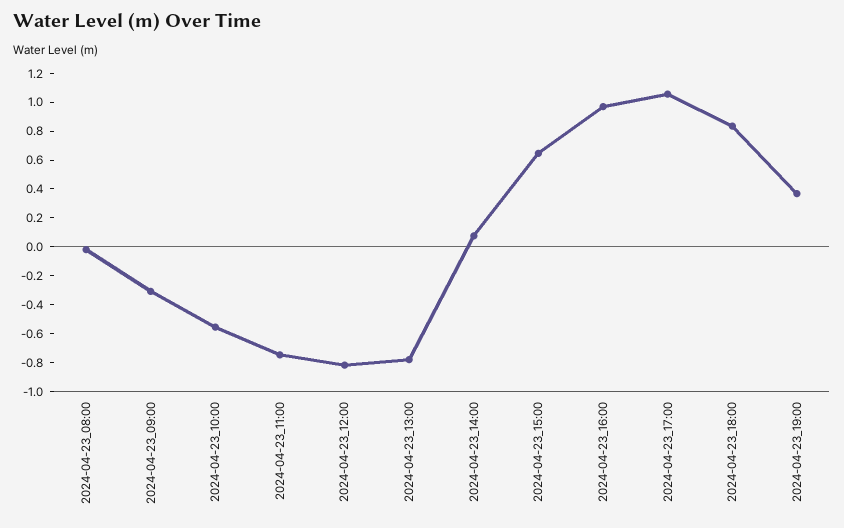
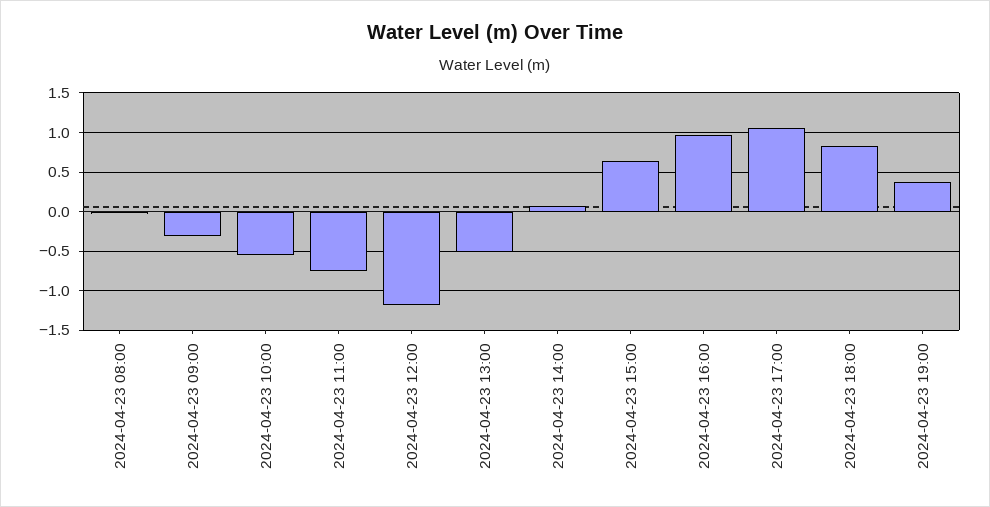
  {
    "2024-04-23_08:00": 0,
    "2024-04-23_09:00": -0.3,
    "2024-04-23_10:00": -0.6,
    "2024-04-23_11:00": -0.7,
-   "2024-04-23_12:00": -0.8,
+   "2024-04-23_12:00": -1.2,
-   "2024-04-23_13:00": -0.8,
+   "2024-04-23_13:00": -0.5,
    "2024-04-23_14:00": 0.1,
    "2024-04-23_15:00": 0.6,
    "2024-04-23_16:00": 1,
    "2024-04-23_17:00": 1.1,
    "2024-04-23_18:00": 0.8,
    "2024-04-23_19:00": 0.4
  }

